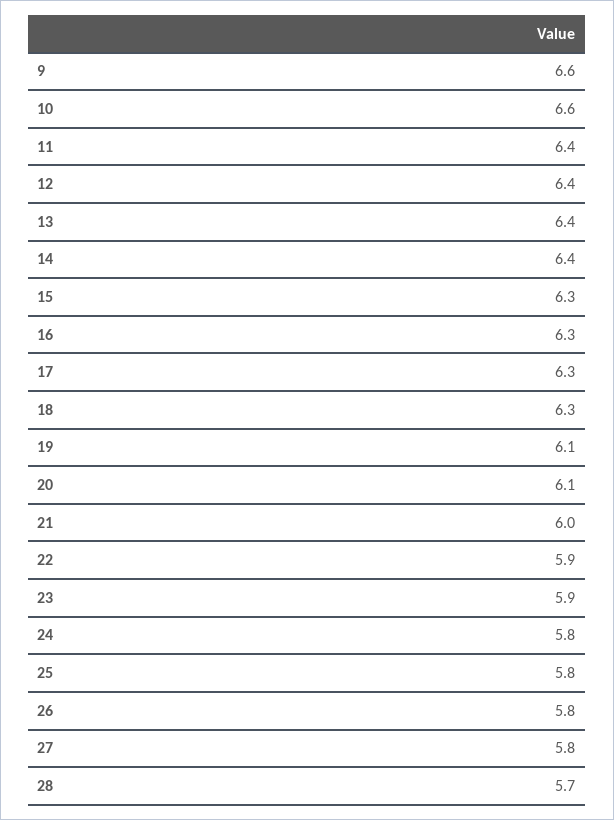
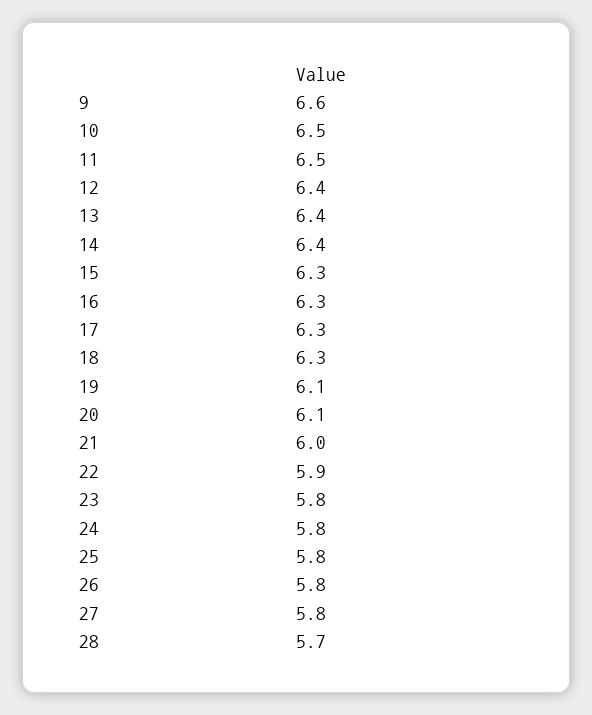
  {
    "9": 6.6,
-   "10": 6.6,
+   "10": 6.5,
-   "11": 6.4,
+   "11": 6.5,
    "12": 6.4,
    "13": 6.4,
    "14": 6.4,
    "15": 6.3,
    "16": 6.3,
    "17": 6.3,
    "18": 6.3,
    "19": 6.1,
    "20": 6.1,
    "21": 6,
    "22": 5.9,
-   "23": 5.9,
+   "23": 5.8,
    "24": 5.8,
    "25": 5.8,
    "26": 5.8,
    "27": 5.8,
    "28": 5.7
  }

